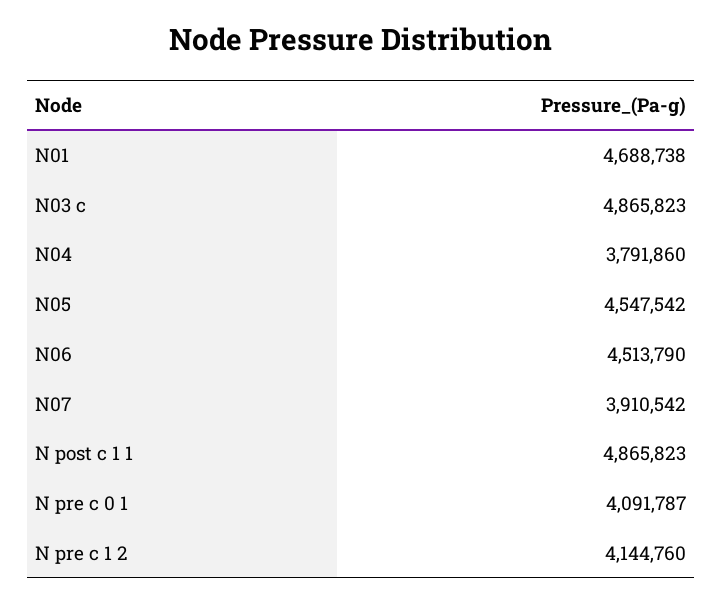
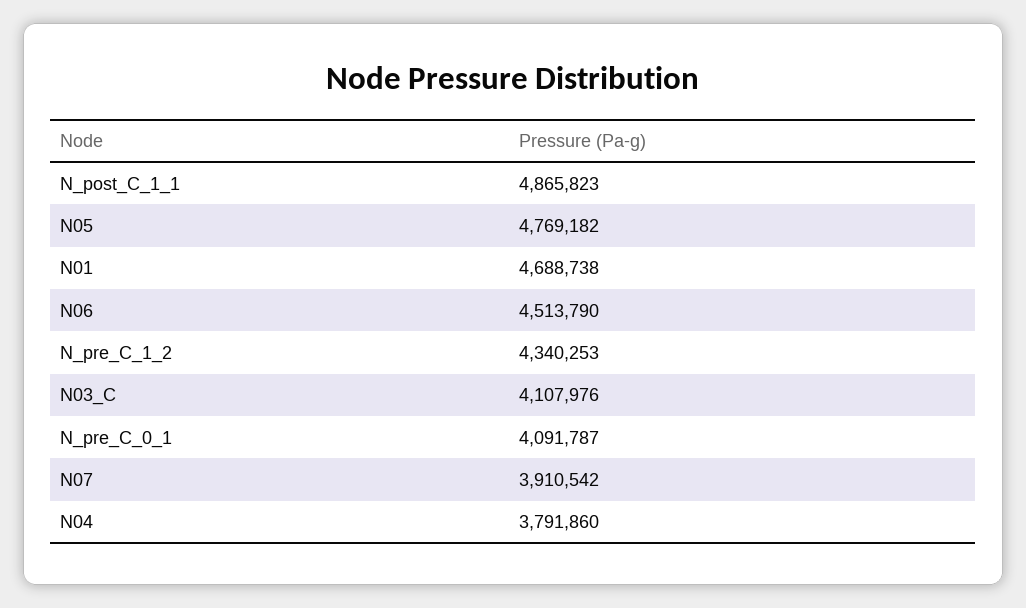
  {
    "N01": 4688738,
-   "N03 c": 4865823,
+   "N03 c": 4107976,
    "N04": 3791860,
-   "N05": 4547542,
+   "N05": 4769182,
    "N06": 4513790,
    "N07": 3910542,
    "N post c 1 1": 4865823,
    "N pre c 0 1": 4091787,
-   "N pre c 1 2": 4144760
+   "N pre c 1 2": 4340253
  }

